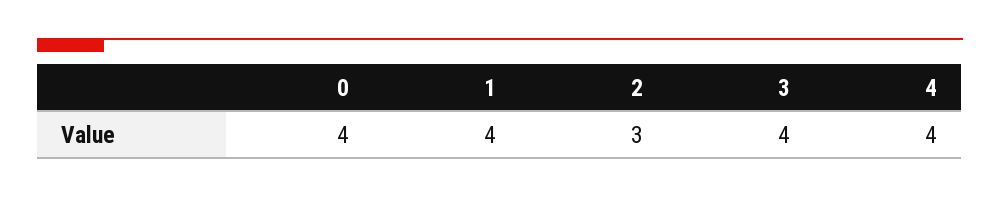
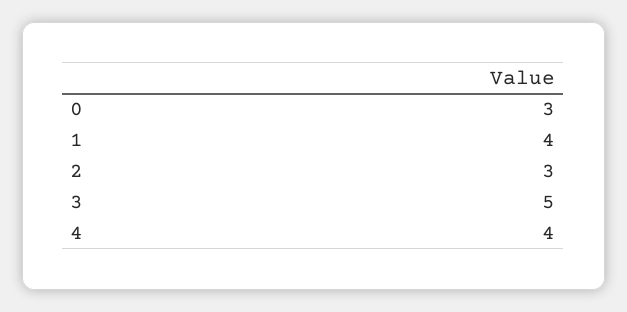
  {
-   "0": 4,
+   "0": 3,
    "1": 4,
    "2": 3,
-   "3": 4,
+   "3": 5,
    "4": 4
  }

